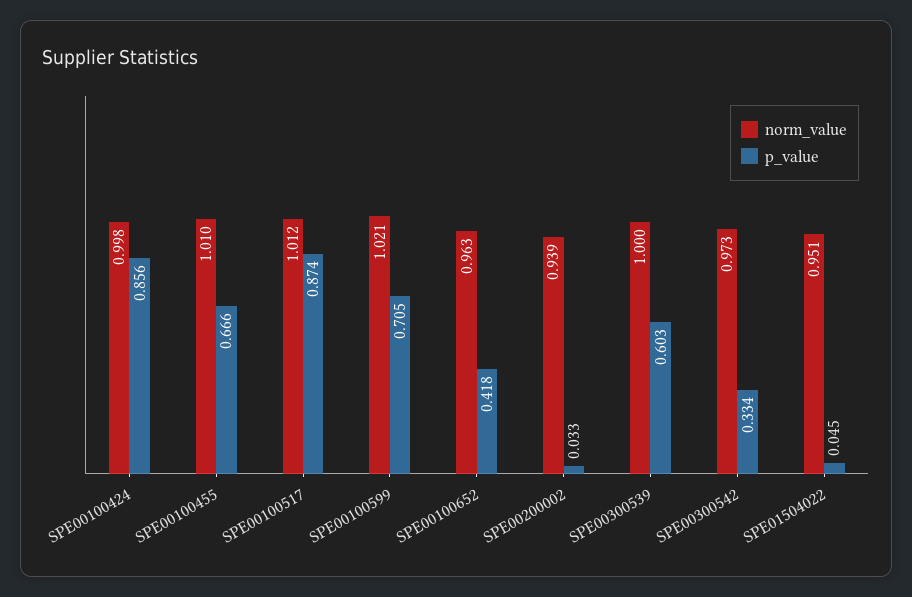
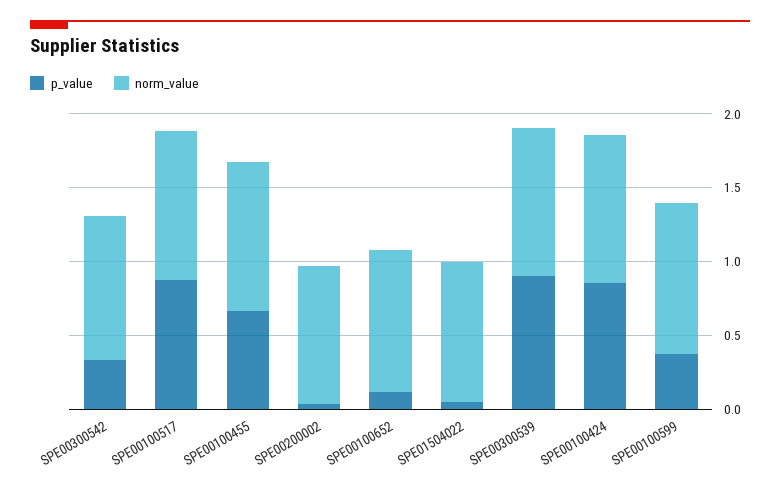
  {
    "norm_value": {
      "SPE00100424": 0.998,
      "SPE00100455": 1.01,
      "SPE00100517": 1.012,
      "SPE00100599": 1.021,
      "SPE00100652": 0.963,
      "SPE00200002": 0.939,
      "SPE00300539": 1,
      "SPE00300542": 0.973,
      "SPE01504022": 0.951
    },
    "p_value": {
      "SPE00100424": 0.856,
      "SPE00100455": 0.666,
      "SPE00100517": 0.874,
-     "SPE00100599": 0.705,
+     "SPE00100599": 0.4,
-     "SPE00100652": 0.418,
+     "SPE00100652": 0.1,
      "SPE00200002": 0.033,
-     "SPE00300539": 0.603,
+     "SPE00300539": 0.9,
      "SPE00300542": 0.334,
      "SPE01504022": 0.045
    }
  }

